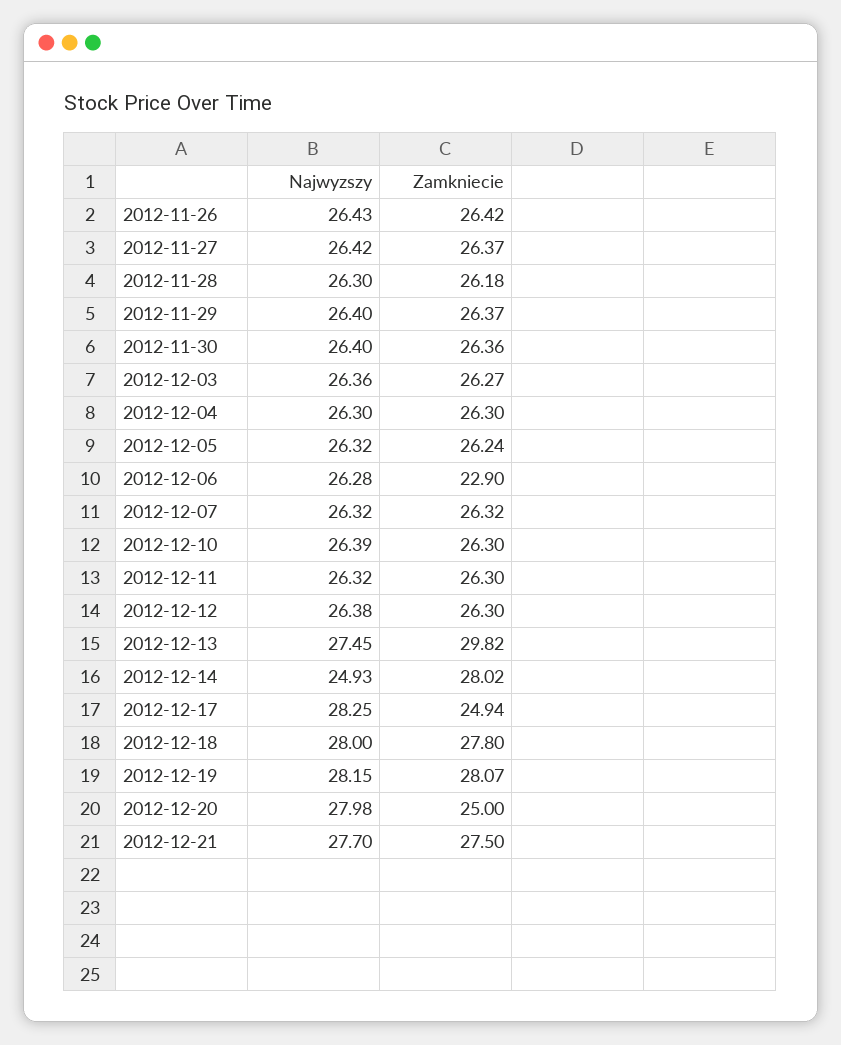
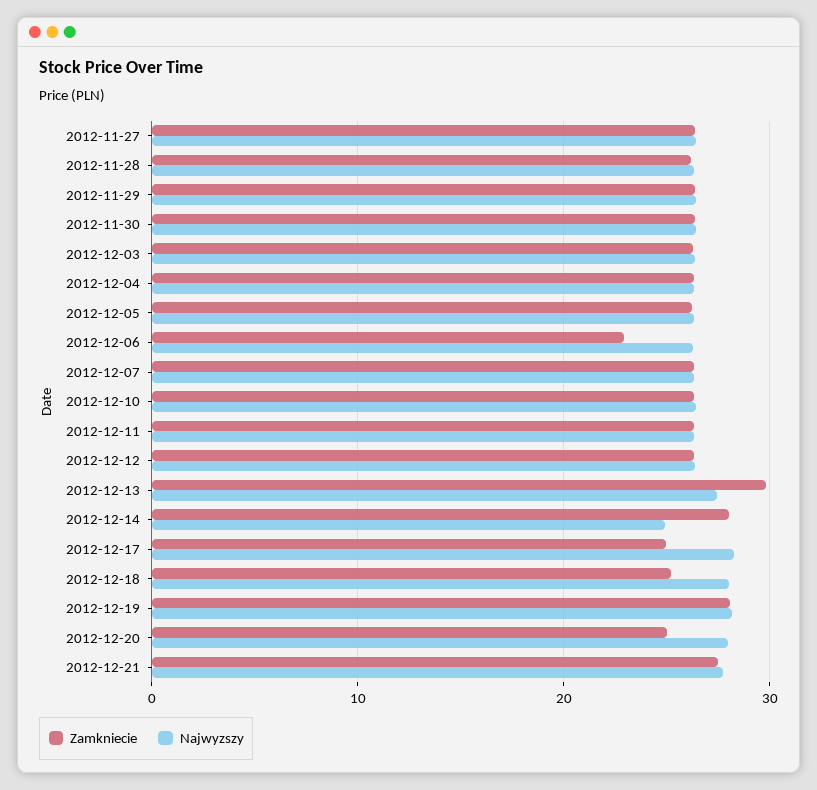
  {
    "Najwyzszy": {
-     "2012-11-26": 26.43,
      "2012-11-27": 26.42,
      "2012-11-28": 26.3,
      "2012-11-29": 26.4,
      "2012-11-30": 26.4,
      "2012-12-03": 26.36,
      "2012-12-04": 26.3,
      "2012-12-05": 26.32,
      "2012-12-06": 26.28,
      "2012-12-07": 26.32,
      "2012-12-10": 26.39,
      "2012-12-11": 26.32,
      "2012-12-12": 26.38,
      "2012-12-13": 27.45,
      "2012-12-14": 24.93,
      "2012-12-17": 28.25,
      "2012-12-18": 28,
      "2012-12-19": 28.15,
      "2012-12-20": 27.98,
      "2012-12-21": 27.7
    },
    "Zamkniecie": {
-     "2012-11-26": 26.42,
      "2012-11-27": 26.37,
      "2012-11-28": 26.18,
      "2012-11-29": 26.37,
      "2012-11-30": 26.36,
      "2012-12-03": 26.27,
      "2012-12-04": 26.3,
      "2012-12-05": 26.24,
      "2012-12-06": 22.9,
      "2012-12-07": 26.32,
      "2012-12-10": 26.3,
      "2012-12-11": 26.3,
      "2012-12-12": 26.3,
      "2012-12-13": 29.82,
      "2012-12-14": 28.02,
      "2012-12-17": 24.94,
-     "2012-12-18": 27.8,
+     "2012-12-18": 25,
      "2012-12-19": 28.07,
      "2012-12-20": 25,
      "2012-12-21": 27.5
    }
  }

